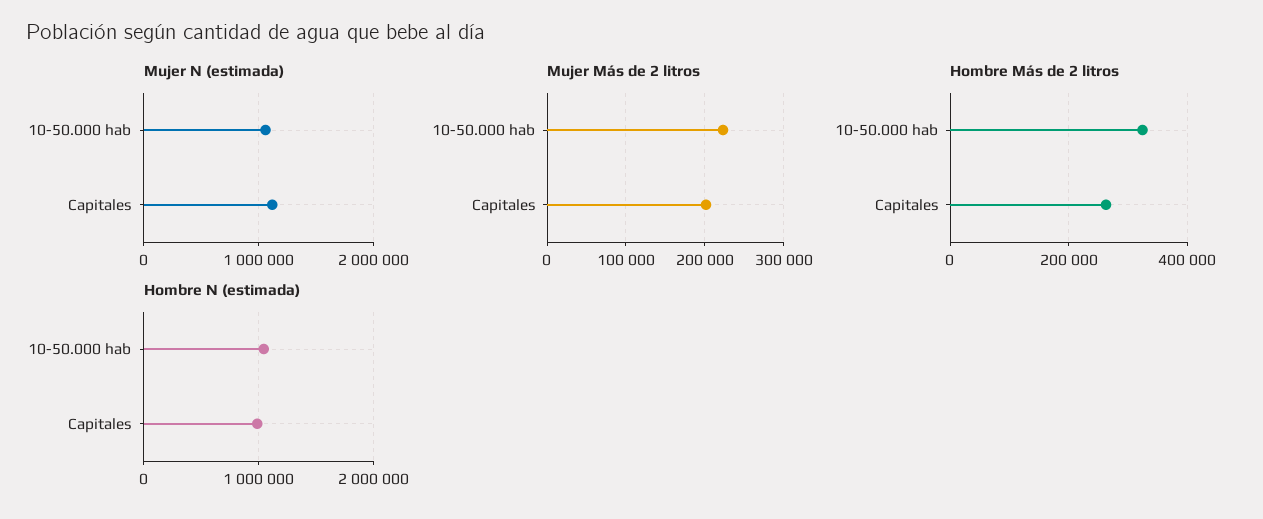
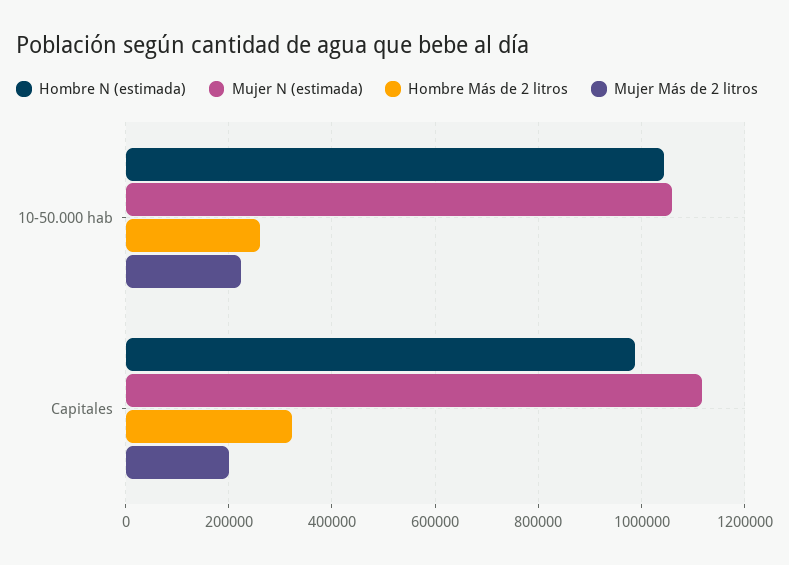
  {
    "Mujer N (estimada)": {
      "10-50.000 hab": 1060000,
      "Capitales": 1120000
    },
    "Mujer Más de 2 litros": {
      "10-50.000 hab": 220000,
      "Capitales": 200000
    },
    "Hombre Más de 2 litros": {
-     "10-50.000 hab": 320000,
+     "10-50.000 hab": 260000,
-     "Capitales": 260000
+     "Capitales": 320000
    },
    "Hombre N (estimada)": {
      "10-50.000 hab": 1040000,
      "Capitales": 980000
    }
  }

